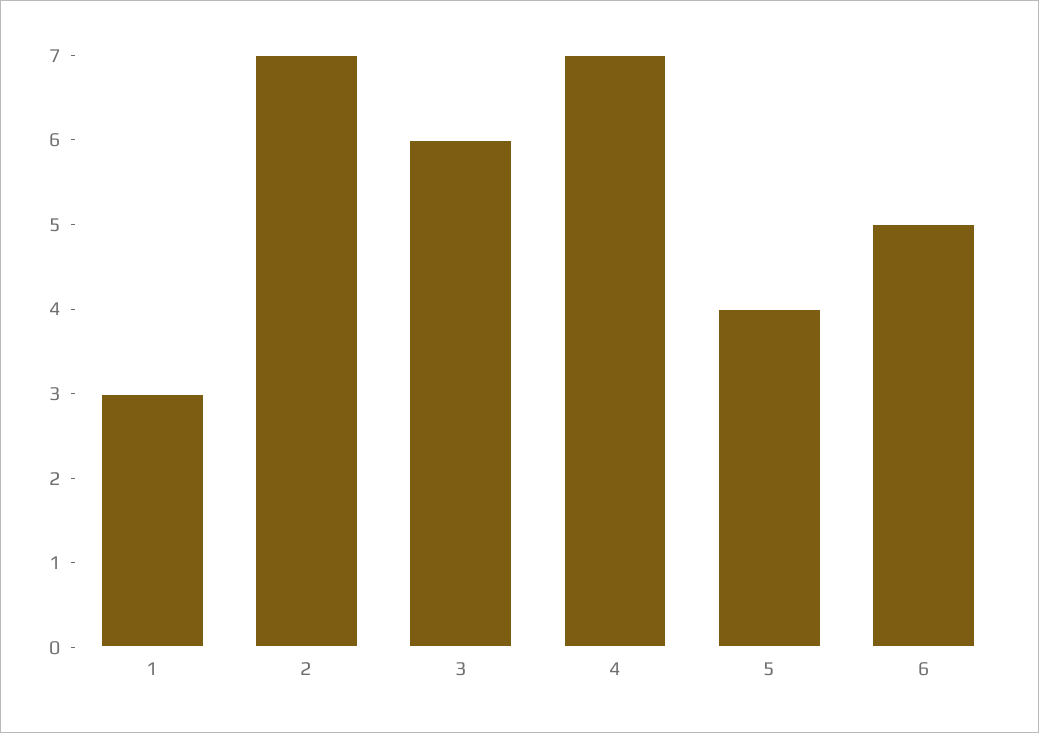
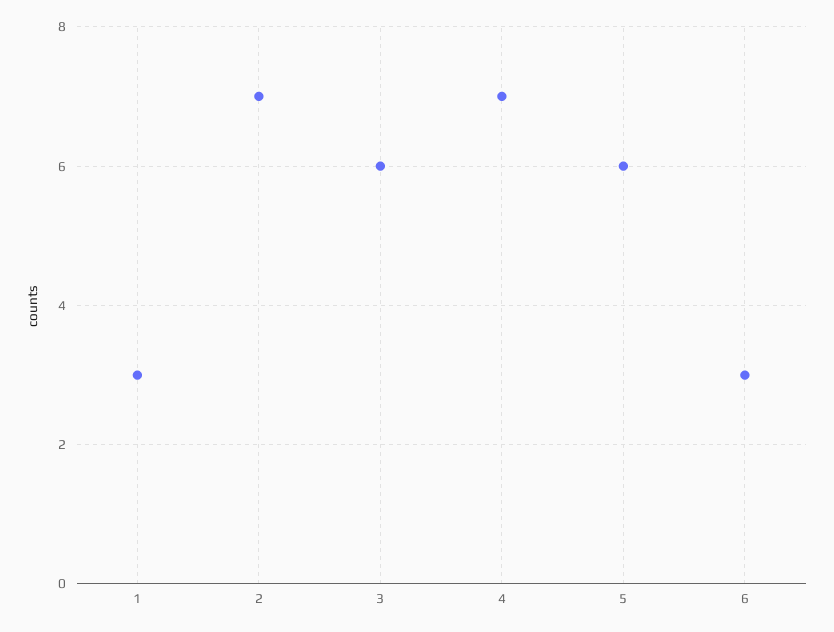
  {
    "1": 3,
    "2": 7,
    "3": 6,
    "4": 7,
-   "5": 4,
+   "5": 6,
-   "6": 5
+   "6": 3
  }

